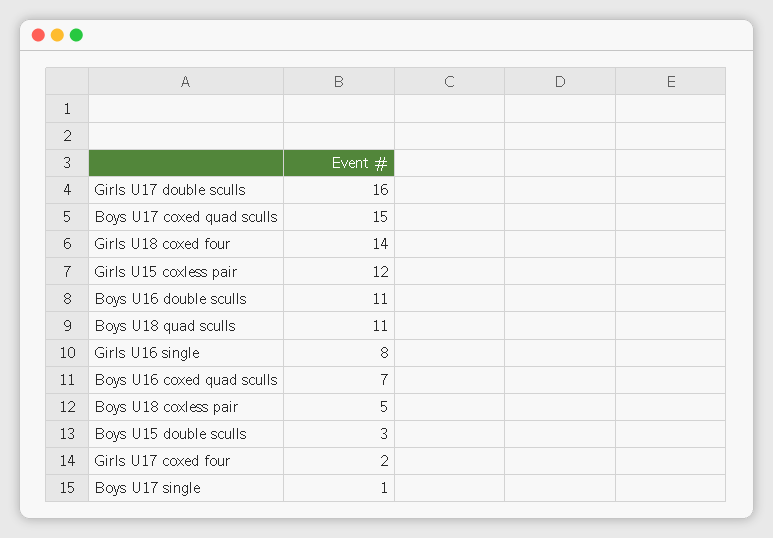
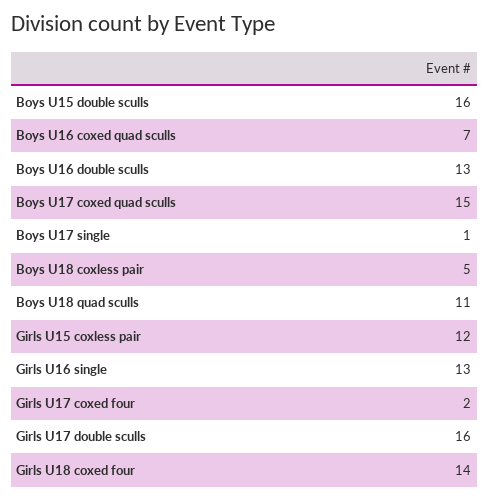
  {
    "Girls U17 double sculls": 16,
    "Boys U17 coxed quad sculls": 15,
    "Girls U18 coxed four": 14,
    "Girls U15 coxless pair": 12,
-   "Boys U16 double sculls": 11,
+   "Boys U16 double sculls": 13,
    "Boys U18 quad sculls": 11,
-   "Girls U16 single": 8,
+   "Girls U16 single": 13,
    "Boys U16 coxed quad sculls": 7,
    "Boys U18 coxless pair": 5,
-   "Boys U15 double sculls": 3,
+   "Boys U15 double sculls": 16,
    "Girls U17 coxed four": 2,
    "Boys U17 single": 1
  }

